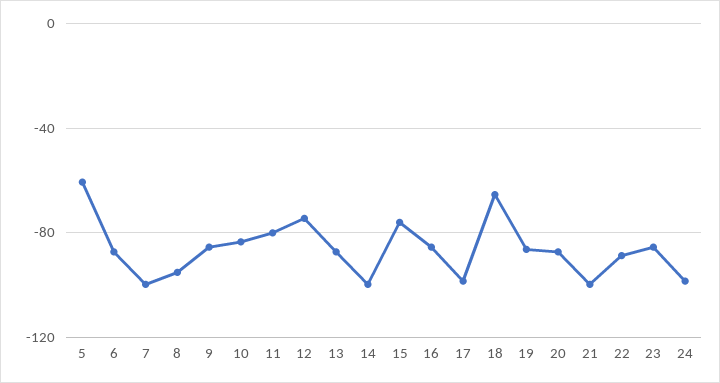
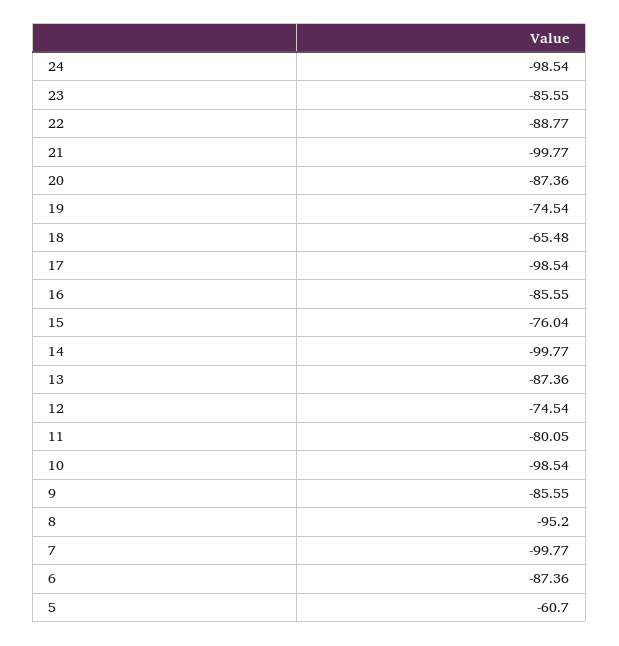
  {
    "5": -60.7,
    "6": -87.36,
    "7": -99.77,
    "8": -95.2,
    "9": -85.55,
-   "10": -85,
+   "10": -98.54,
    "11": -80.05,
    "12": -74.54,
    "13": -87.36,
    "14": -99.77,
    "15": -76.04,
    "16": -85.55,
    "17": -98.54,
    "18": -65.48,
-   "19": -85,
+   "19": -74.54,
    "20": -87.36,
    "21": -99.77,
    "22": -88.77,
    "23": -85.55,
    "24": -98.54
  }

